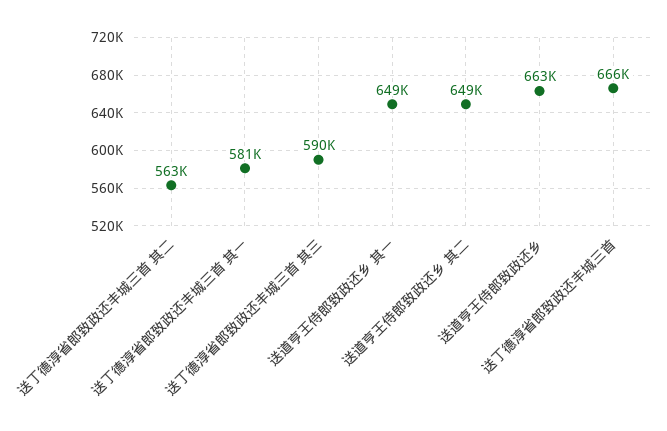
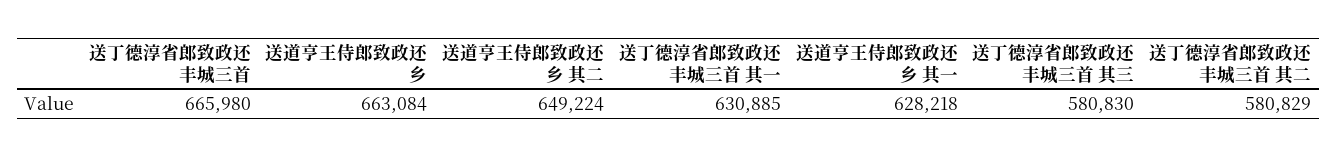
  {
-   "送丁德淳省郎致政还丰城三首 其二": 563000,
+   "送丁德淳省郎致政还丰城三首 其二": 580829,
-   "送丁德淳省郎致政还丰城三首 其一": 581000,
+   "送丁德淳省郎致政还丰城三首 其一": 630885,
-   "送丁德淳省郎致政还丰城三首 其三": 590000,
+   "送丁德淳省郎致政还丰城三首 其三": 580830,
-   "送道亨王侍郎致政还乡 其一": 649000,
+   "送道亨王侍郎致政还乡 其一": 628218,
    "送道亨王侍郎致政还乡 其二": 649224,
    "送道亨王侍郎致政还乡": 663084,
    "送丁德淳省郎致政还丰城三首": 665980
  }

